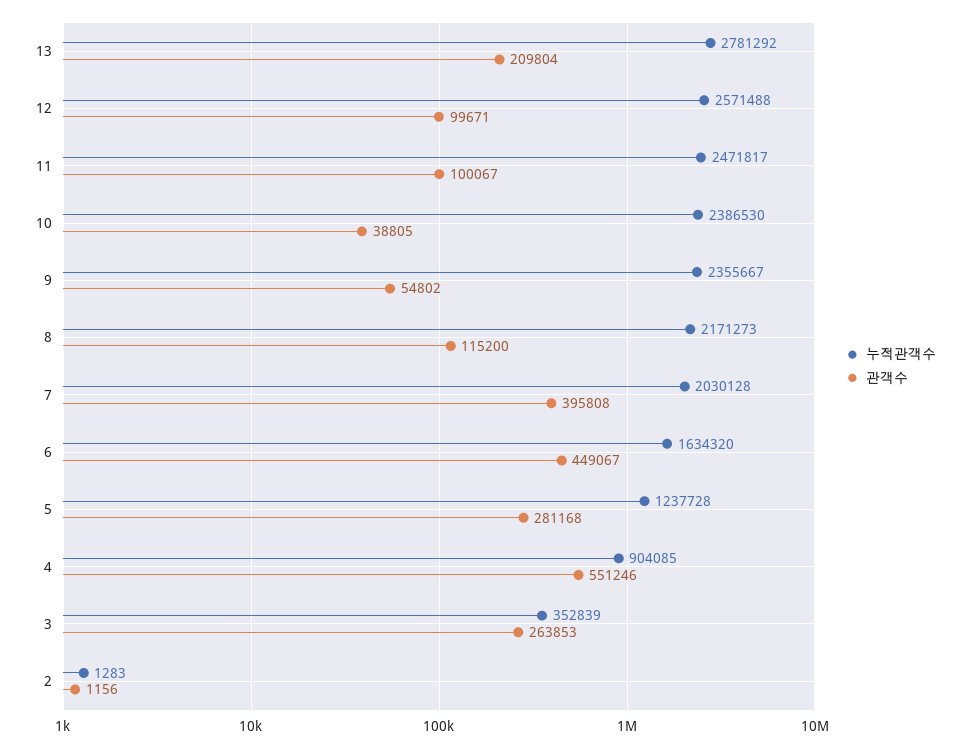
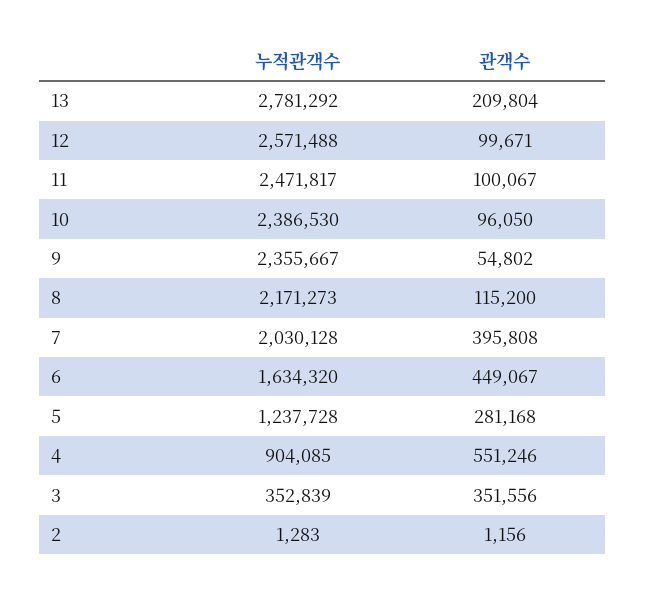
  {
    "누적관객수": {
      "13": 2781292,
      "12": 2571488,
      "11": 2471817,
      "10": 2386530,
      "9": 2355667,
      "8": 2171273,
      "7": 2030128,
      "6": 1634320,
      "5": 1237728,
      "4": 904085,
      "3": 352839,
      "2": 1283
    },
    "관객수": {
      "13": 209804,
      "12": 99671,
      "11": 100067,
-     "10": 38805,
+     "10": 96050,
      "9": 54802,
      "8": 115200,
      "7": 395808,
      "6": 449067,
      "5": 281168,
      "4": 551246,
-     "3": 263853,
+     "3": 351556,
      "2": 1156
    }
  }

